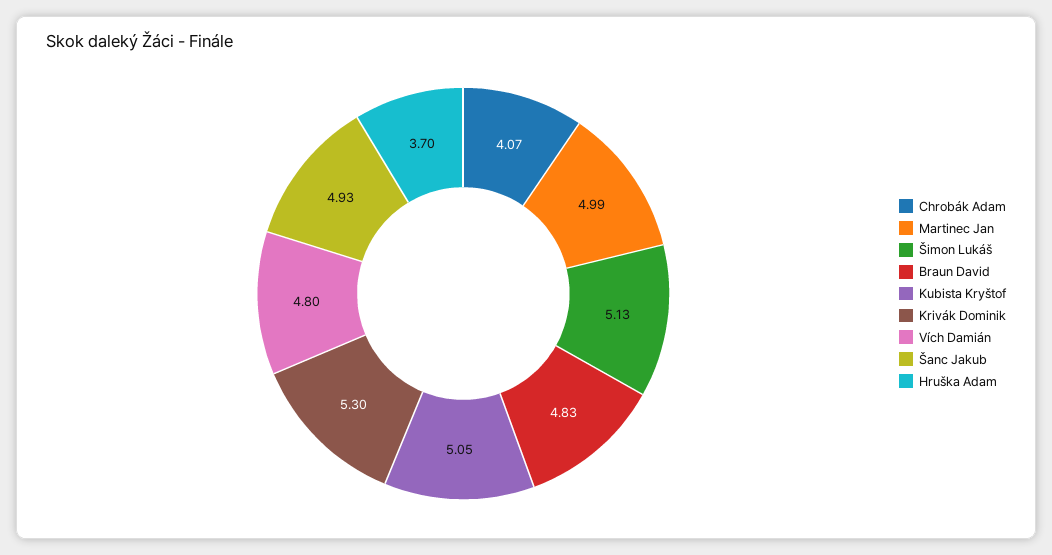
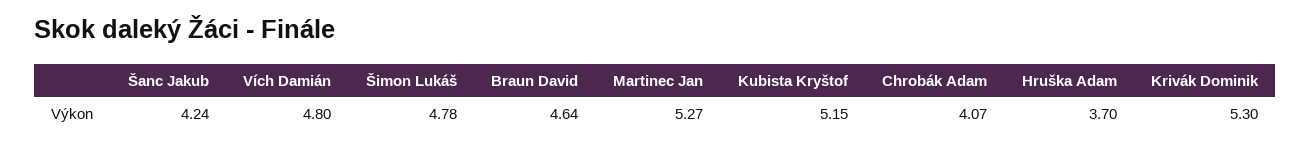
  {
    "Chrobák Adam": 4.07,
-   "Martinec Jan": 4.99,
+   "Martinec Jan": 5.27,
-   "Šimon Lukáš": 5.13,
+   "Šimon Lukáš": 4.78,
-   "Braun David": 4.83,
+   "Braun David": 4.64,
-   "Kubista Kryštof": 5.05,
+   "Kubista Kryštof": 5.15,
    "Krivák Dominik": 5.3,
    "Vích Damián": 4.8,
-   "Šanc Jakub": 4.93,
+   "Šanc Jakub": 4.24,
    "Hruška Adam": 3.7
  }

